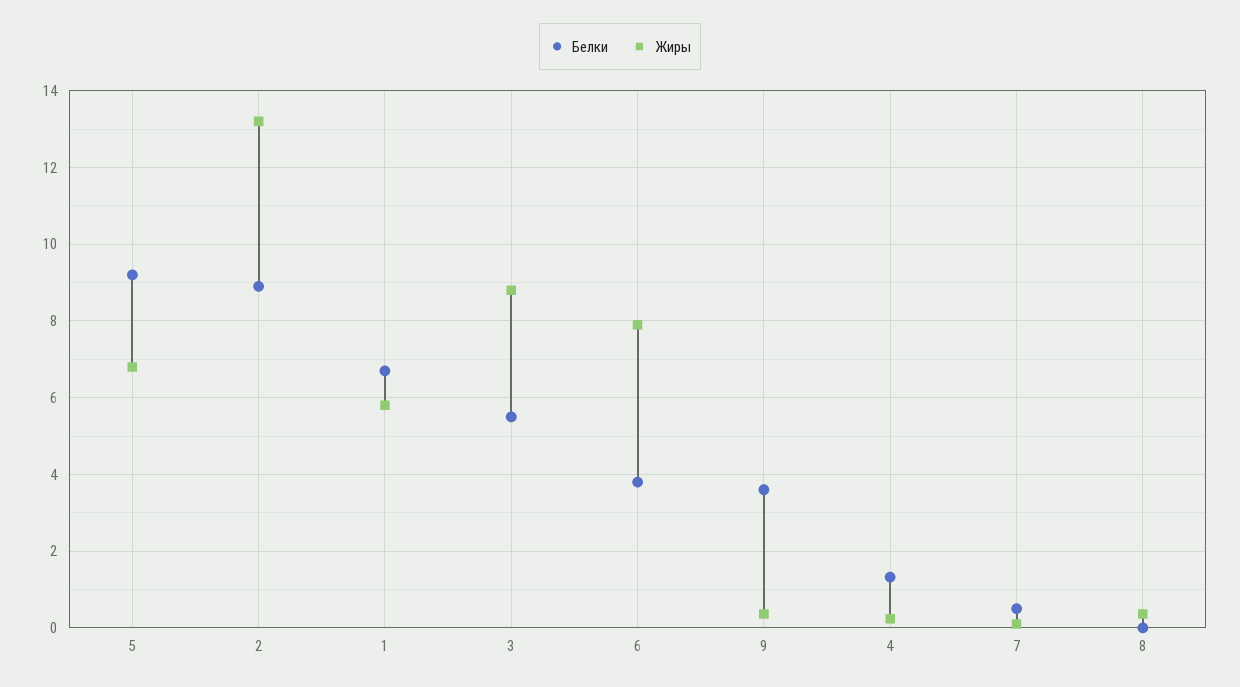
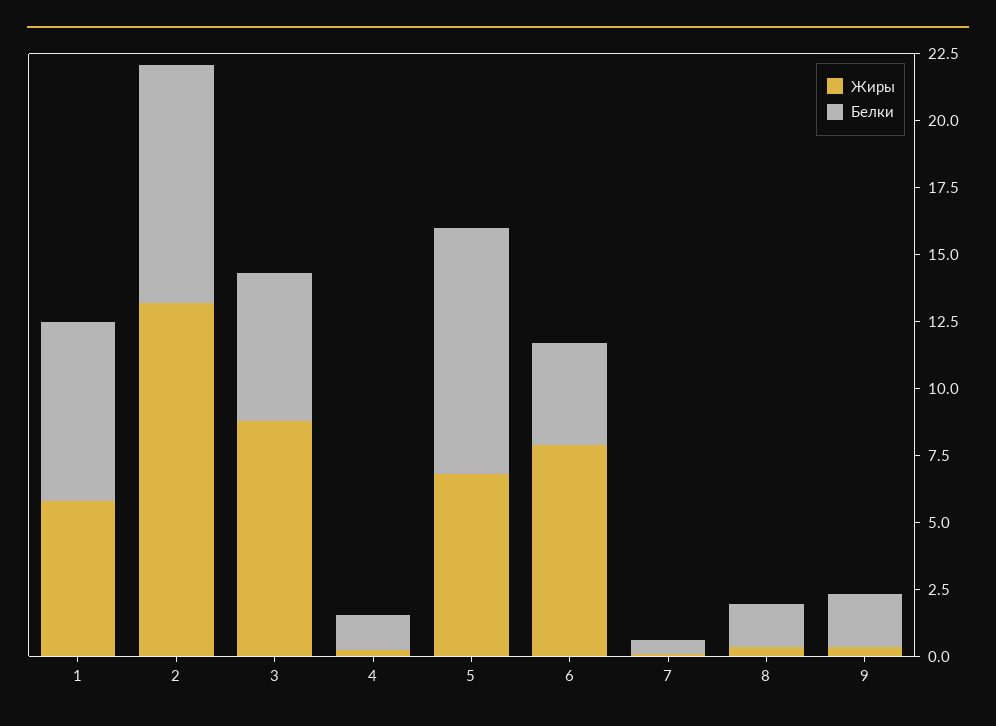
  {
    "Белки": {
      "5": 9.2,
      "2": 9,
      "1": 6.8,
      "3": 5.6,
      "6": 3.8,
-     "9": 3.6,
+     "9": 2,
      "4": 1.4,
      "7": 0.6,
-     "8": 0
+     "8": 1.5
    },
    "Жиры": {
      "5": 6.8,
      "2": 13.2,
      "1": 5.8,
      "3": 8.8,
      "6": 8,
      "9": 0.4,
      "4": 0.2,
      "7": 0.2,
      "8": 0.4
    }
  }

